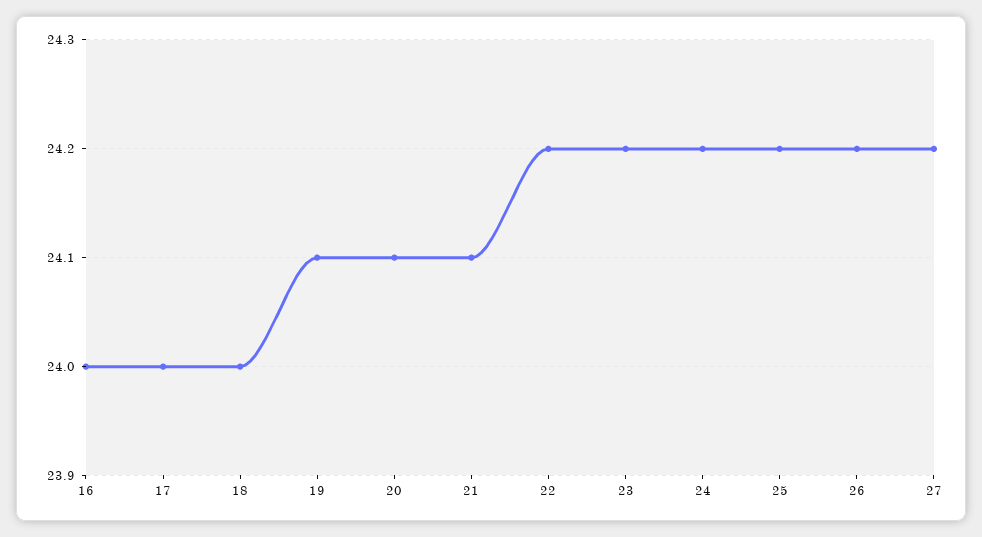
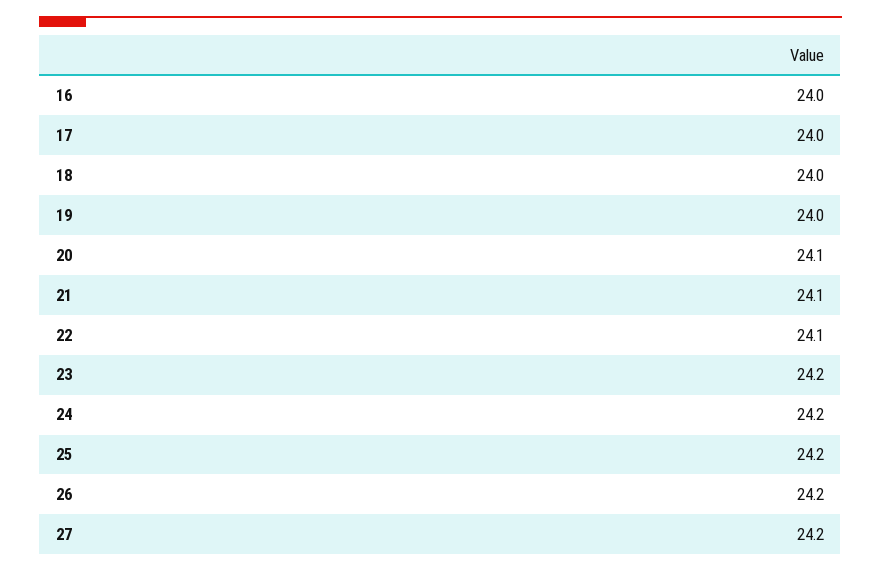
  {
    "16": 24,
    "17": 24,
    "18": 24,
-   "19": 24.1,
+   "19": 24,
    "20": 24.1,
    "21": 24.1,
-   "22": 24.2,
+   "22": 24.1,
    "23": 24.2,
    "24": 24.2,
    "25": 24.2,
    "26": 24.2,
    "27": 24.2
  }

